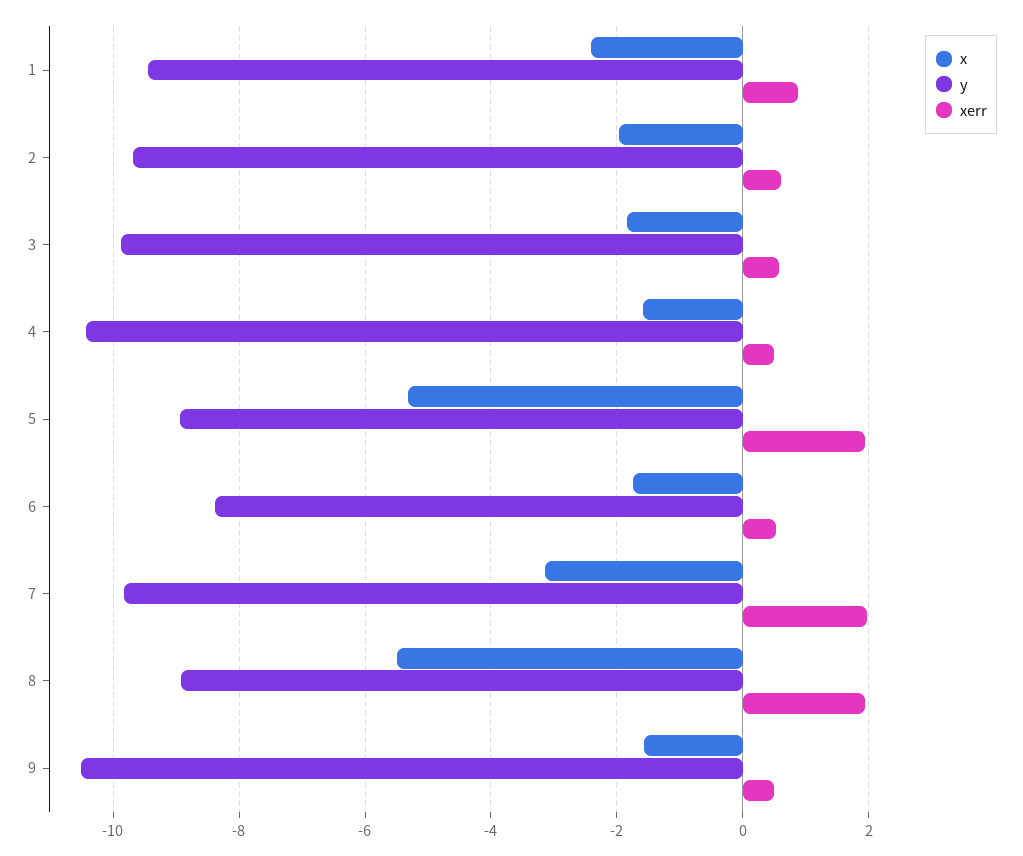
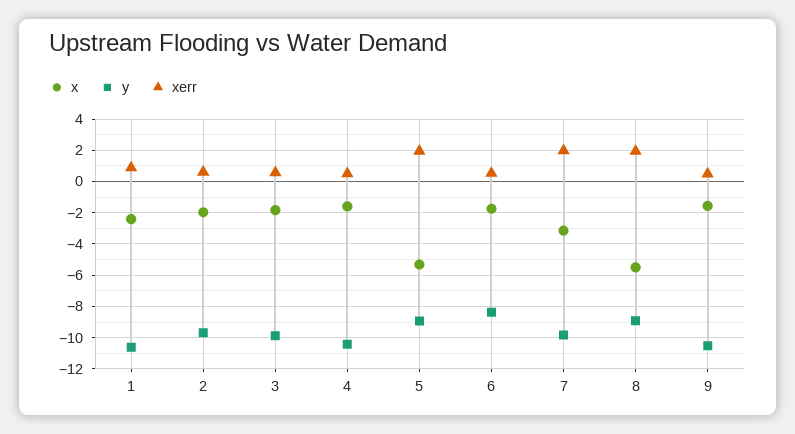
  {
    "x": {
      "1": -2.4,
      "2": -2,
      "3": -1.8,
      "4": -1.6,
      "5": -5.4,
      "6": -1.8,
      "7": -3.2,
      "8": -5.4,
      "9": -1.6
    },
    "y": {
-     "1": -9.4,
+     "1": -10.5,
      "2": -9.6,
      "3": -9.8,
      "4": -10.4,
      "5": -9,
      "6": -8.4,
      "7": -9.8,
      "8": -9,
      "9": -10.6
    },
    "xerr": {
      "1": 0.8,
      "2": 0.6,
      "3": 0.6,
      "4": 0.6,
      "5": 2,
      "6": 0.6,
      "7": 2,
      "8": 2,
      "9": 0.4
    }
  }

